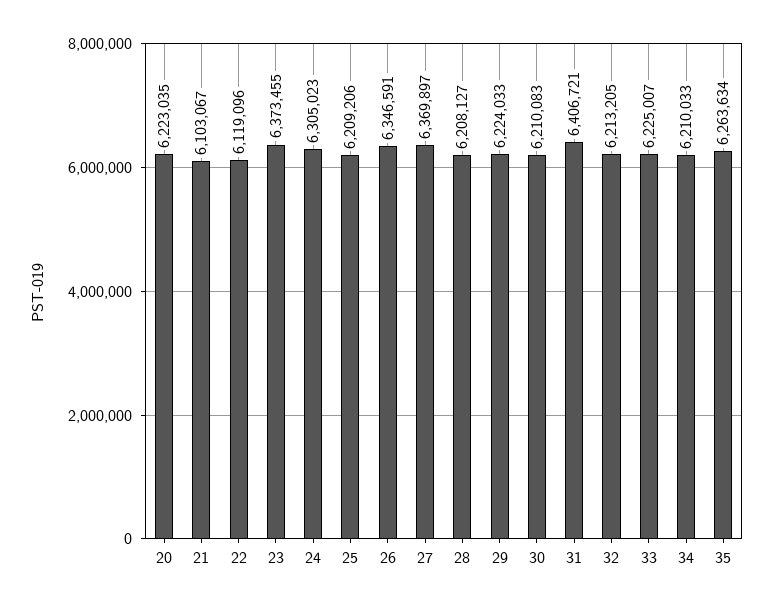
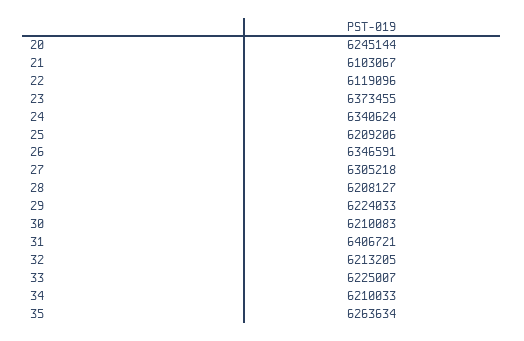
  {
-   "20": 6223035,
+   "20": 6245144,
    "21": 6103067,
    "22": 6119096,
    "23": 6373455,
-   "24": 6305023,
+   "24": 6340624,
    "25": 6209206,
    "26": 6346591,
-   "27": 6369897,
+   "27": 6305218,
    "28": 6208127,
    "29": 6224033,
    "30": 6210083,
    "31": 6406721,
    "32": 6213205,
    "33": 6225007,
    "34": 6210033,
    "35": 6263634
  }

